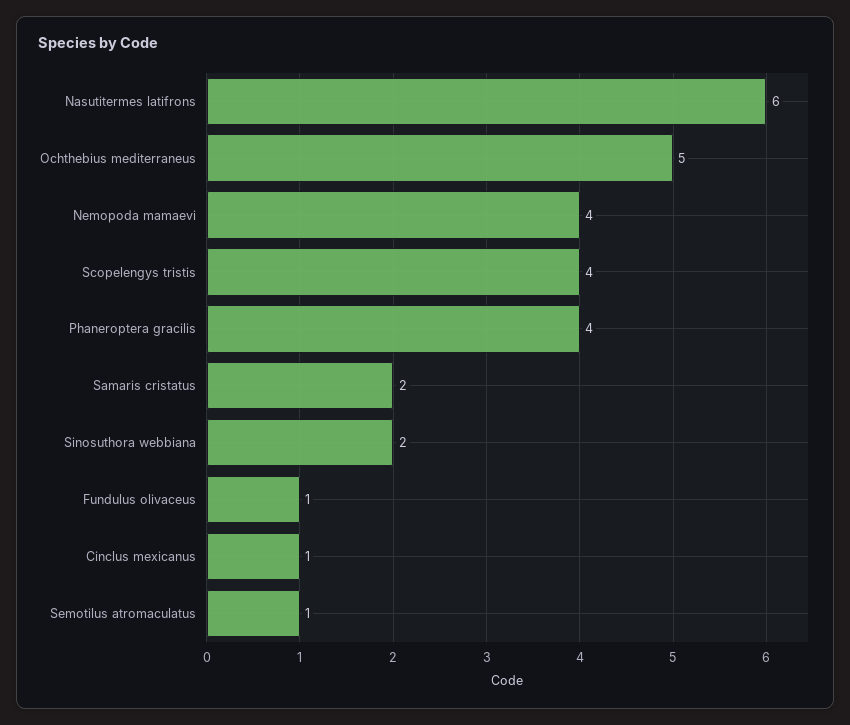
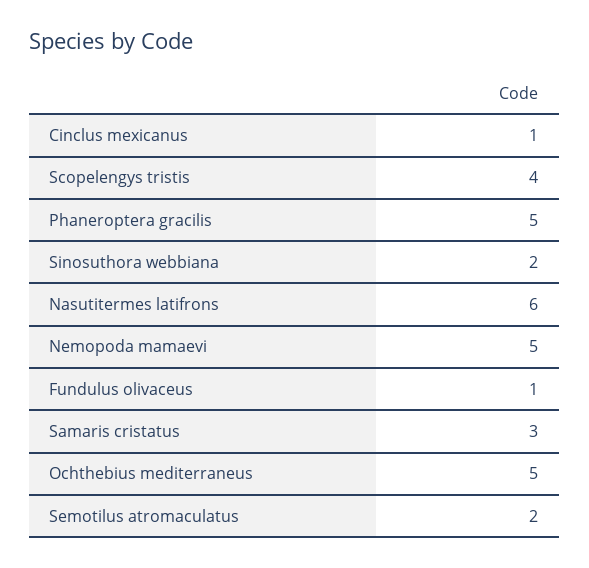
  {
    "Nasutitermes latifrons": 6,
    "Ochthebius mediterraneus": 5,
-   "Nemopoda mamaevi": 4,
+   "Nemopoda mamaevi": 5,
    "Scopelengys tristis": 4,
-   "Phaneroptera gracilis": 4,
+   "Phaneroptera gracilis": 5,
-   "Samaris cristatus": 2,
+   "Samaris cristatus": 3,
    "Sinosuthora webbiana": 2,
    "Fundulus olivaceus": 1,
    "Cinclus mexicanus": 1,
-   "Semotilus atromaculatus": 1
+   "Semotilus atromaculatus": 2
  }

